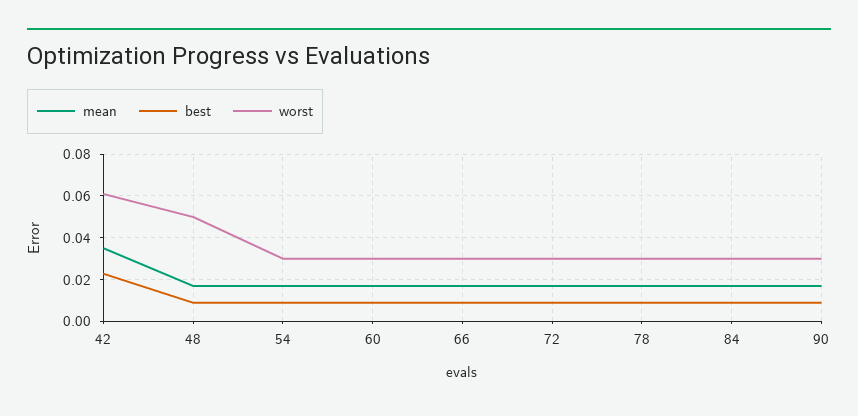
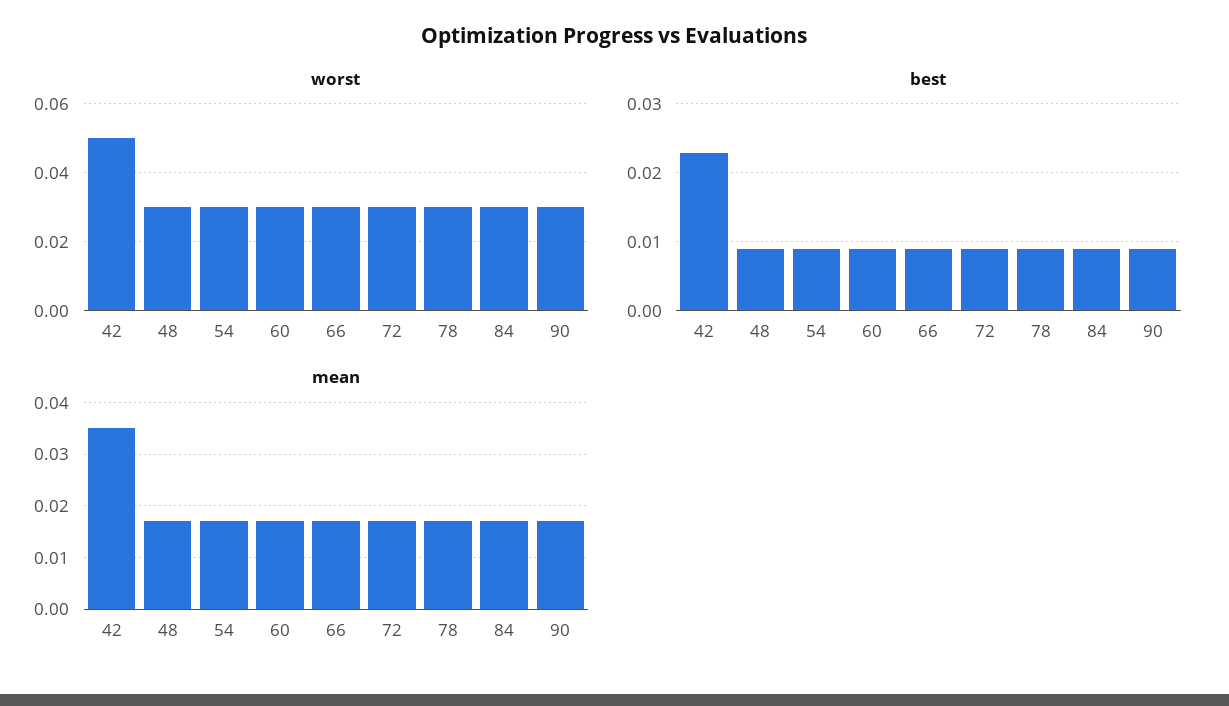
  {
    "mean": {
      "42": 0.035,
      "48": 0.015,
      "54": 0.015,
      "60": 0.015,
      "66": 0.015,
      "72": 0.015,
      "78": 0.015,
      "84": 0.015,
      "90": 0.015
    },
    "best": {
      "42": 0.023,
      "48": 0.009,
      "54": 0.009,
      "60": 0.009,
      "66": 0.009,
      "72": 0.009,
      "78": 0.009,
      "84": 0.009,
      "90": 0.009
    },
    "worst": {
-     "42": 0.06,
+     "42": 0.05,
-     "48": 0.05,
+     "48": 0.03,
      "54": 0.03,
      "60": 0.03,
      "66": 0.03,
      "72": 0.03,
      "78": 0.03,
      "84": 0.03,
      "90": 0.03
    }
  }

